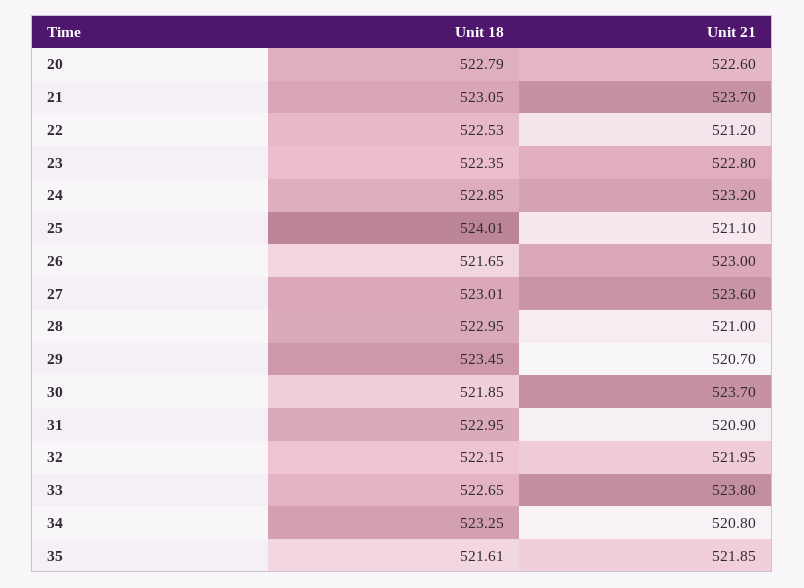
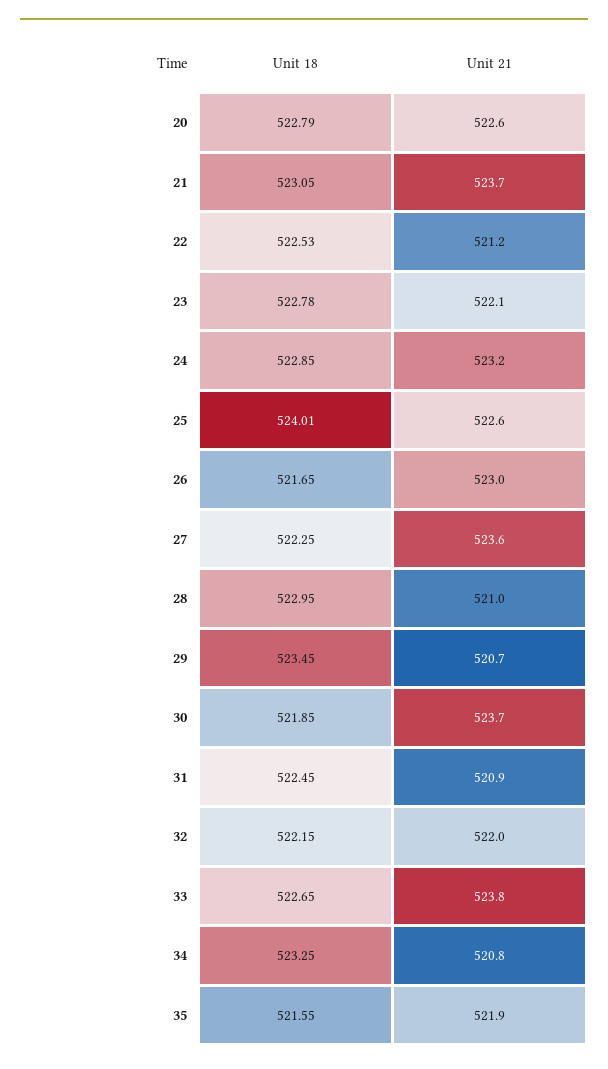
  {
    "Unit 18": {
      "20": 522.79,
      "21": 523.05,
      "22": 522.53,
-     "23": 522.35,
+     "23": 522.78,
      "24": 522.85,
      "25": 524.01,
      "26": 521.65,
-     "27": 523.01,
+     "27": 522.25,
      "28": 522.95,
      "29": 523.45,
      "30": 521.85,
-     "31": 522.95,
+     "31": 522.45,
      "32": 522.15,
      "33": 522.65,
      "34": 523.25,
-     "35": 521.61
+     "35": 521.55
    },
    "Unit 21": {
      "20": 522.6,
      "21": 523.7,
      "22": 521.2,
-     "23": 522.8,
+     "23": 522.1,
      "24": 523.2,
-     "25": 521.1,
+     "25": 522.6,
      "26": 523,
      "27": 523.6,
      "28": 521,
      "29": 520.7,
      "30": 523.7,
      "31": 520.9,
      "32": 521.95,
      "33": 523.8,
      "34": 520.8,
      "35": 521.85
    }
  }

